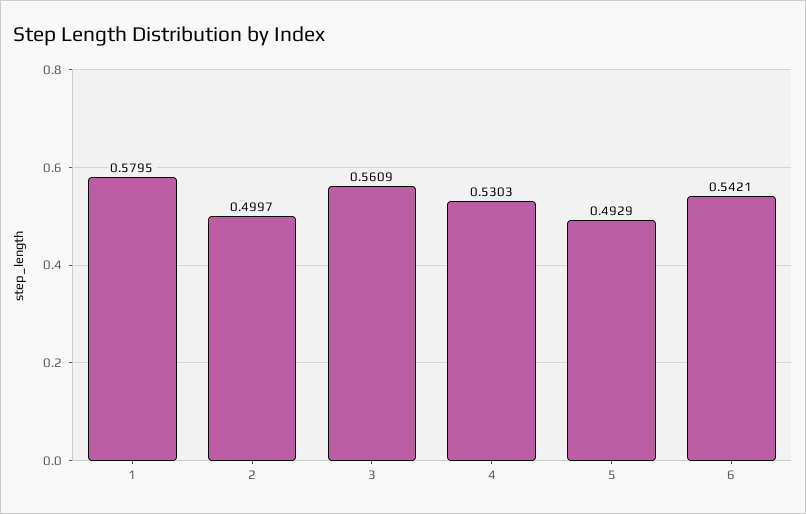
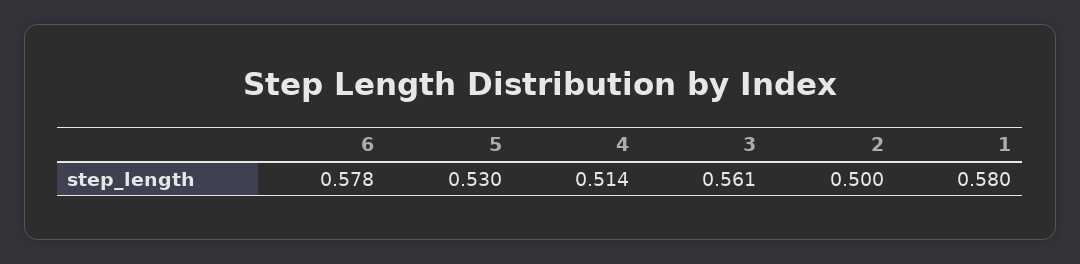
  {
    "1": 0.5795,
    "2": 0.4997,
    "3": 0.5609,
-   "4": 0.5303,
+   "4": 0.514,
-   "5": 0.4929,
+   "5": 0.53,
-   "6": 0.5421
+   "6": 0.578
  }

